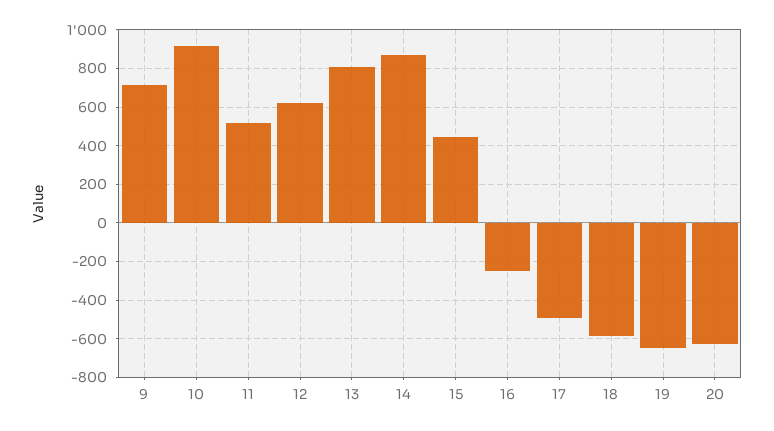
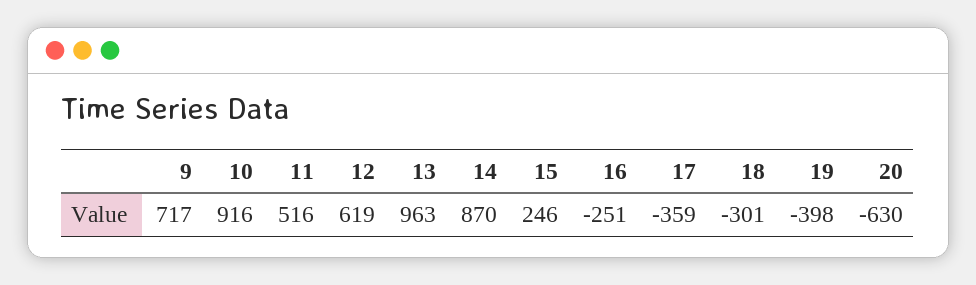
  {
    "9": 717,
    "10": 916,
    "11": 516,
    "12": 619,
-   "13": 800,
+   "13": 963,
    "14": 870,
-   "15": 450,
+   "15": 246,
    "16": -251,
-   "17": -500,
+   "17": -359,
-   "18": -600,
+   "18": -301,
-   "19": -650,
+   "19": -398,
    "20": -630
  }

